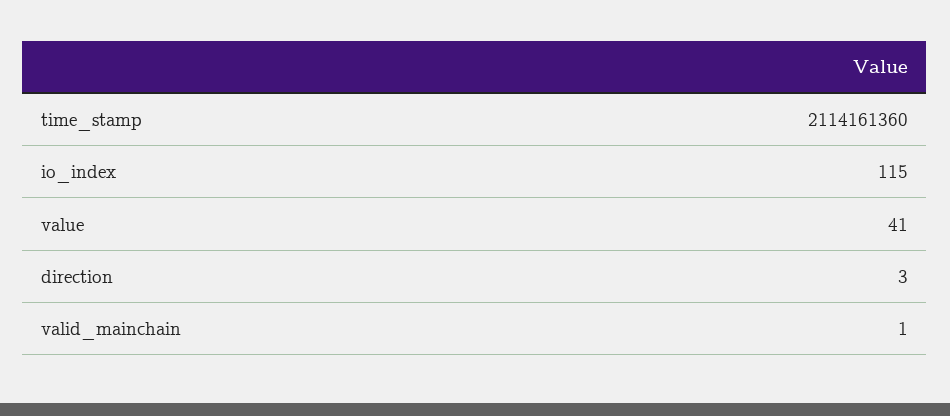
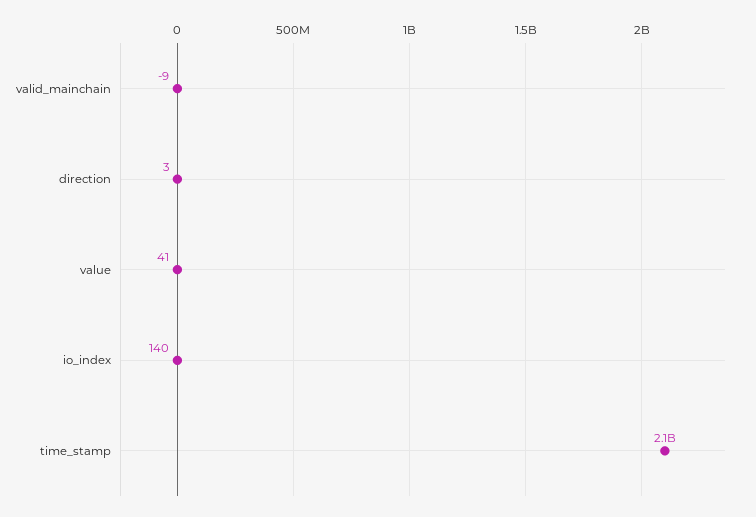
  {
    "time_stamp": 2114161360,
-   "io_index": 115,
+   "io_index": 140,
    "value": 41,
    "direction": 3,
-   "valid_mainchain": 1
+   "valid_mainchain": -9
  }

